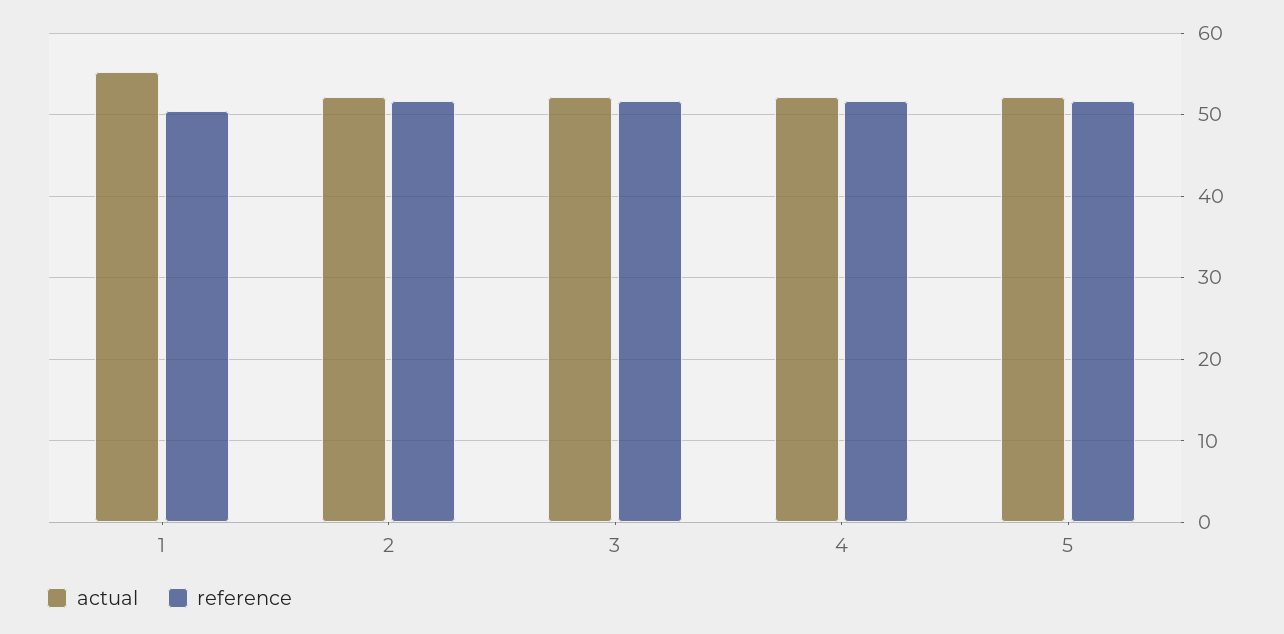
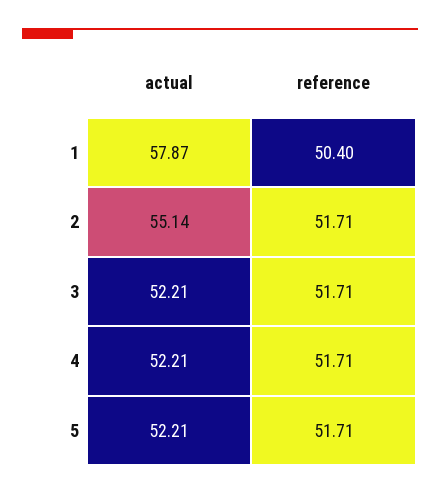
  {
    "actual": {
-     "1": 55,
+     "1": 57.87,
-     "2": 52,
+     "2": 55.14,
      "3": 52.21,
      "4": 52.21,
      "5": 52.21
    },
    "reference": {
      "1": 50.4,
      "2": 51.71,
      "3": 51.71,
      "4": 51.71,
      "5": 51.71
    }
  }

